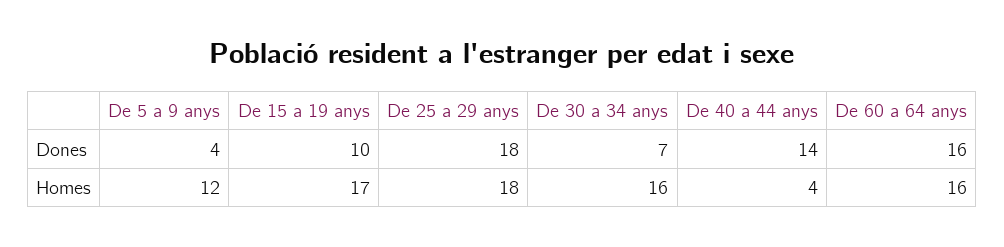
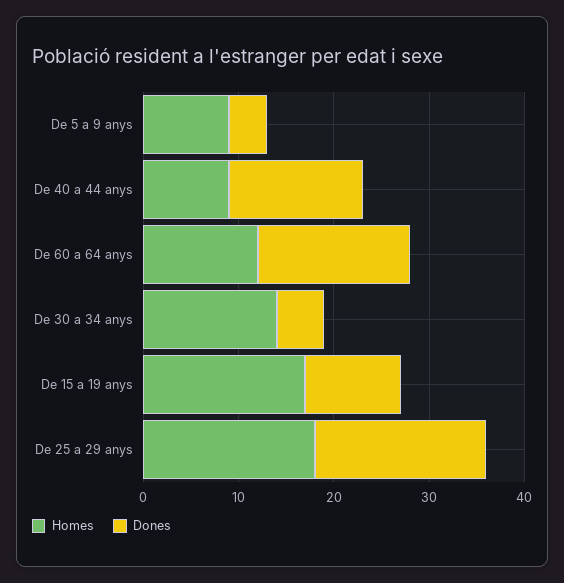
  {
    "Dones": {
      "De 5 a 9 anys": 4,
      "De 15 a 19 anys": 10,
      "De 25 a 29 anys": 18,
-     "De 30 a 34 anys": 7,
+     "De 30 a 34 anys": 5,
      "De 40 a 44 anys": 14,
      "De 60 a 64 anys": 16
    },
    "Homes": {
-     "De 5 a 9 anys": 12,
+     "De 5 a 9 anys": 9,
      "De 15 a 19 anys": 17,
      "De 25 a 29 anys": 18,
-     "De 30 a 34 anys": 16,
+     "De 30 a 34 anys": 14,
-     "De 40 a 44 anys": 4,
+     "De 40 a 44 anys": 9,
-     "De 60 a 64 anys": 16
+     "De 60 a 64 anys": 12
    }
  }

